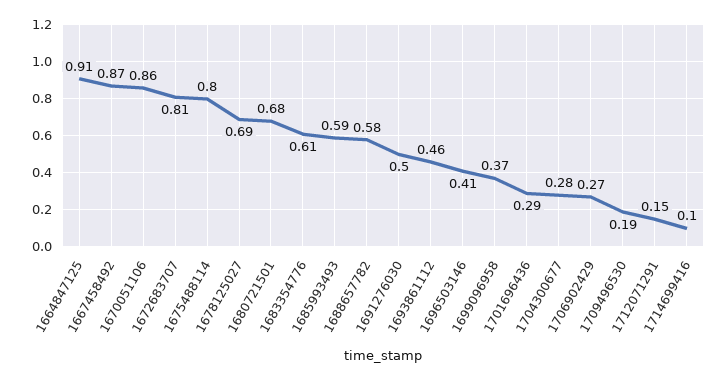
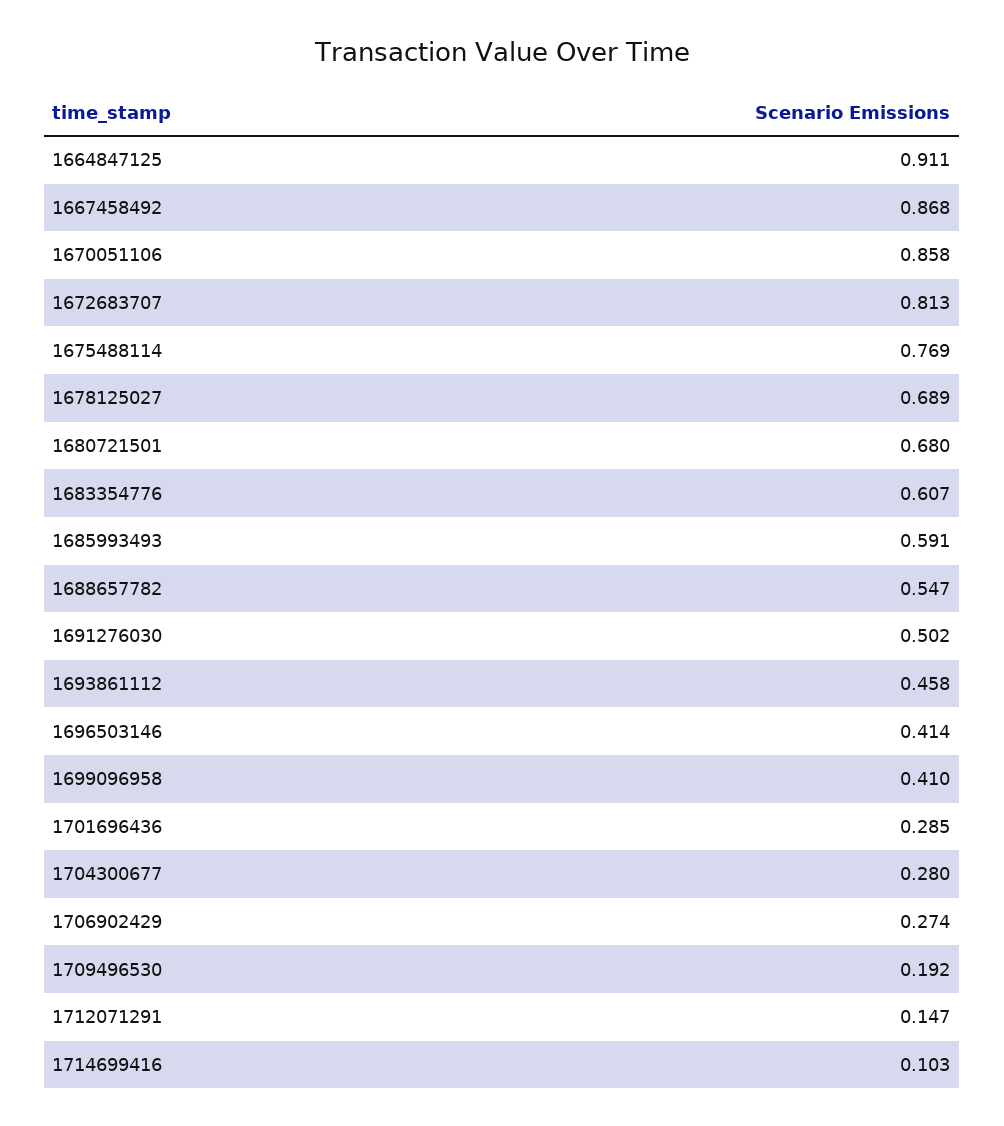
  {
    "1664847125": 0.911,
    "1667458492": 0.868,
    "1670051106": 0.858,
    "1672683707": 0.813,
-   "1675488114": 0.8,
+   "1675488114": 0.769,
    "1678125027": 0.689,
    "1680721501": 0.68,
    "1683354776": 0.607,
    "1685993493": 0.591,
-   "1688657782": 0.58,
+   "1688657782": 0.547,
    "1691276030": 0.502,
    "1693861112": 0.458,
    "1696503146": 0.414,
-   "1699096958": 0.37,
+   "1699096958": 0.41,
    "1701696436": 0.285,
    "1704300677": 0.28,
    "1706902429": 0.274,
    "1709496530": 0.192,
    "1712071291": 0.147,
    "1714699416": 0.103
  }

